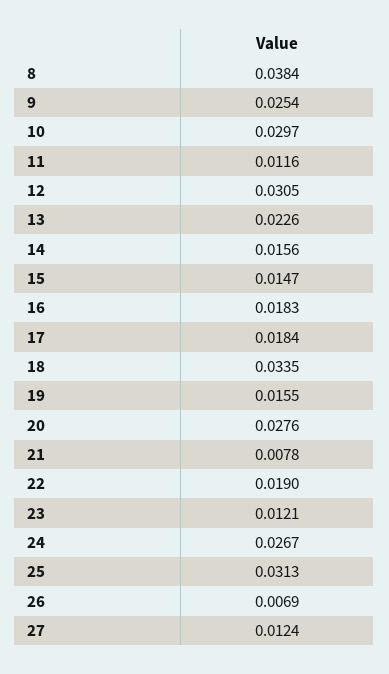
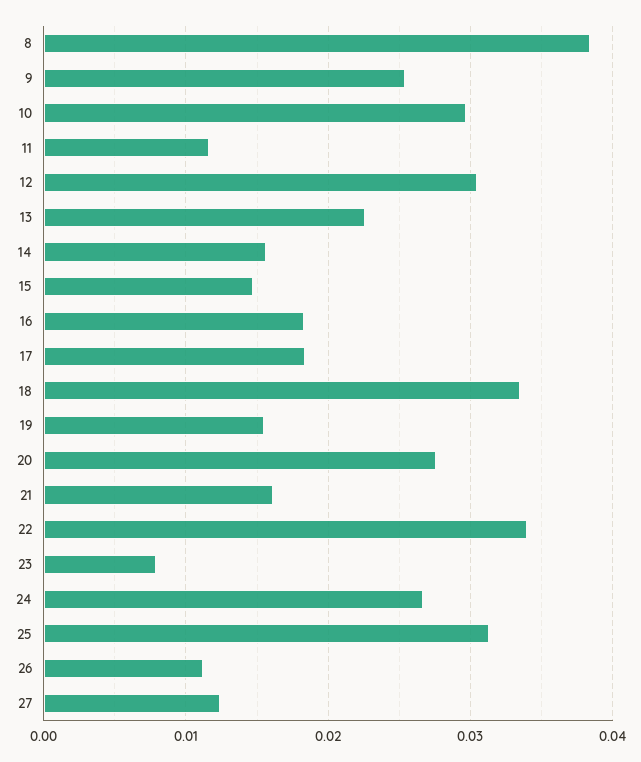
  {
    "8": 0.0384,
    "9": 0.0254,
    "10": 0.0297,
    "11": 0.0116,
    "12": 0.0305,
    "13": 0.0226,
    "14": 0.0156,
    "15": 0.0147,
    "16": 0.0183,
    "17": 0.0184,
    "18": 0.0335,
    "19": 0.0155,
    "20": 0.0276,
-   "21": 0.0078,
+   "21": 0.016,
-   "22": 0.019,
+   "22": 0.034,
-   "23": 0.0121,
+   "23": 0.008,
    "24": 0.0267,
    "25": 0.0313,
-   "26": 0.0069,
+   "26": 0.011,
    "27": 0.0124
  }

